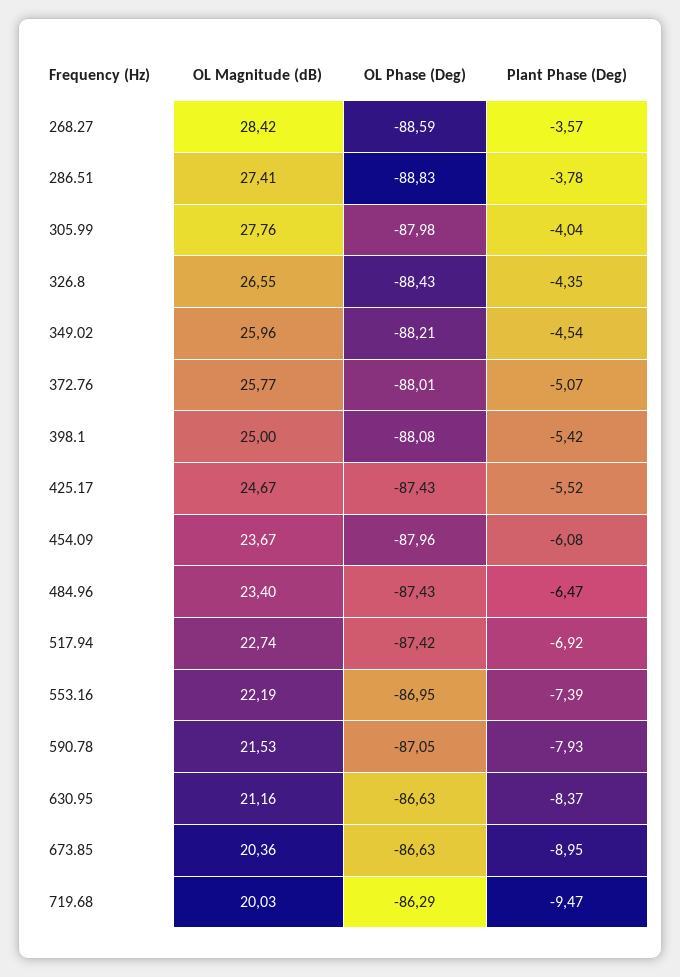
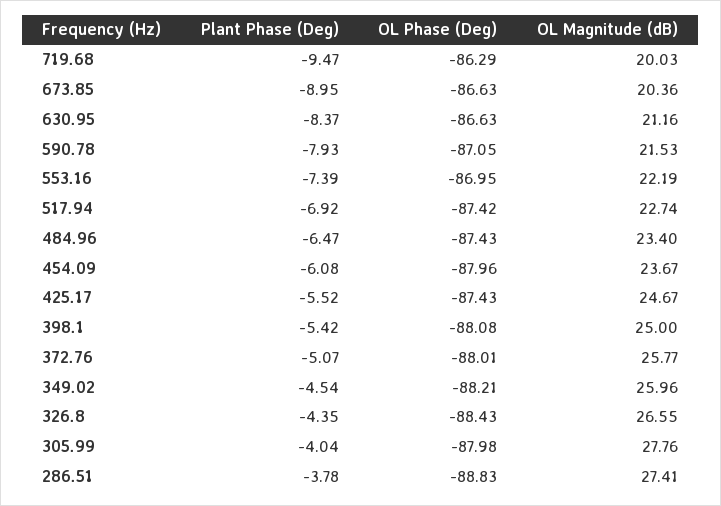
  {
    "OL Magnitude (dB)": {
-     "268.27": 28.42,
      "286.51": 27.41,
      "305.99": 27.76,
      "326.8": 26.55,
      "349.02": 25.96,
      "372.76": 25.77,
      "398.1": 25,
      "425.17": 24.67,
      "454.09": 23.67,
      "484.96": 23.4,
      "517.94": 22.74,
      "553.16": 22.19,
      "590.78": 21.53,
      "630.95": 21.16,
      "673.85": 20.36,
      "719.68": 20.03
    },
    "OL Phase (Deg)": {
-     "268.27": -88.59,
      "286.51": -88.83,
      "305.99": -87.98,
      "326.8": -88.43,
      "349.02": -88.21,
      "372.76": -88.01,
      "398.1": -88.08,
      "425.17": -87.43,
      "454.09": -87.96,
      "484.96": -87.43,
      "517.94": -87.42,
      "553.16": -86.95,
      "590.78": -87.05,
      "630.95": -86.63,
      "673.85": -86.63,
      "719.68": -86.29
    },
    "Plant Phase (Deg)": {
-     "268.27": -3.57,
      "286.51": -3.78,
      "305.99": -4.04,
      "326.8": -4.35,
      "349.02": -4.54,
      "372.76": -5.07,
      "398.1": -5.42,
      "425.17": -5.52,
      "454.09": -6.08,
      "484.96": -6.47,
      "517.94": -6.92,
      "553.16": -7.39,
      "590.78": -7.93,
      "630.95": -8.37,
      "673.85": -8.95,
      "719.68": -9.47
    }
  }

